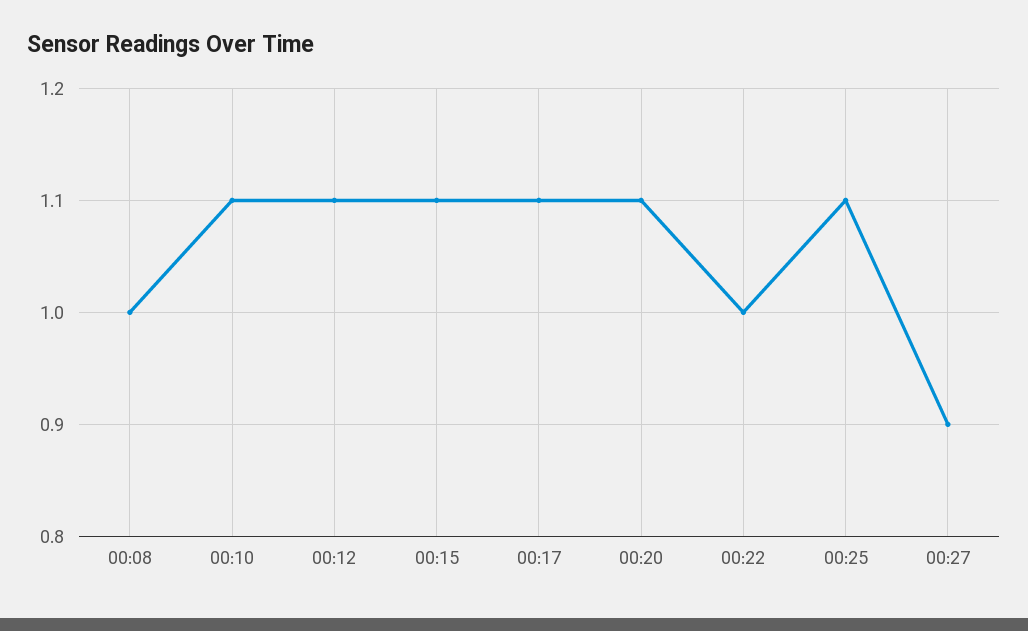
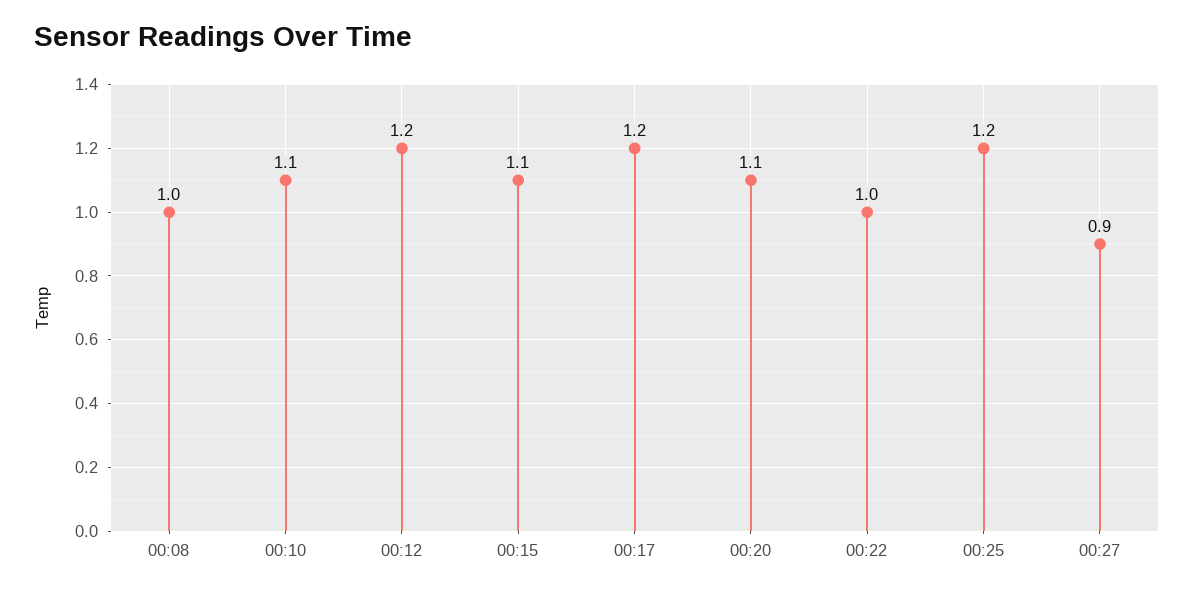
  {
    "00:08": 1,
    "00:10": 1.1,
-   "00:12": 1.1,
+   "00:12": 1.2,
    "00:15": 1.1,
-   "00:17": 1.1,
+   "00:17": 1.2,
    "00:20": 1.1,
    "00:22": 1,
-   "00:25": 1.1,
+   "00:25": 1.2,
    "00:27": 0.9
  }

